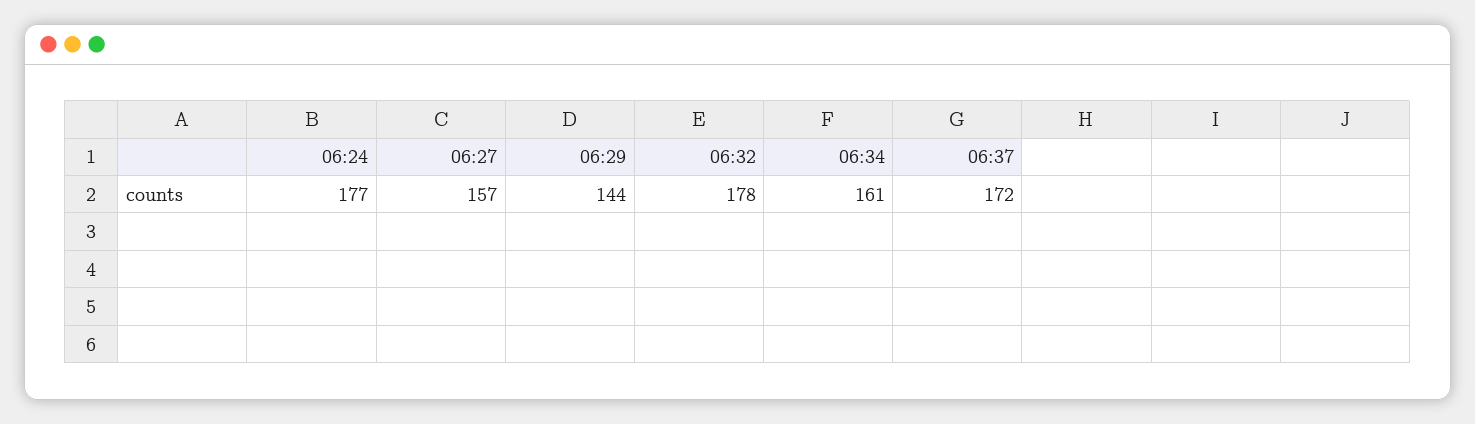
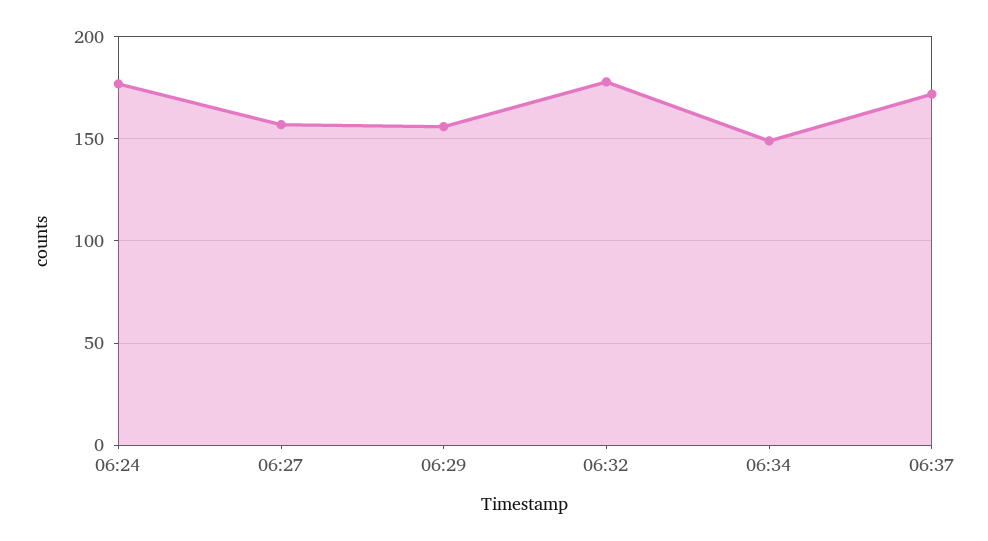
  {
    "06:24": 177,
    "06:27": 157,
-   "06:29": 144,
+   "06:29": 155,
    "06:32": 178,
-   "06:34": 161,
+   "06:34": 150,
    "06:37": 172
  }

